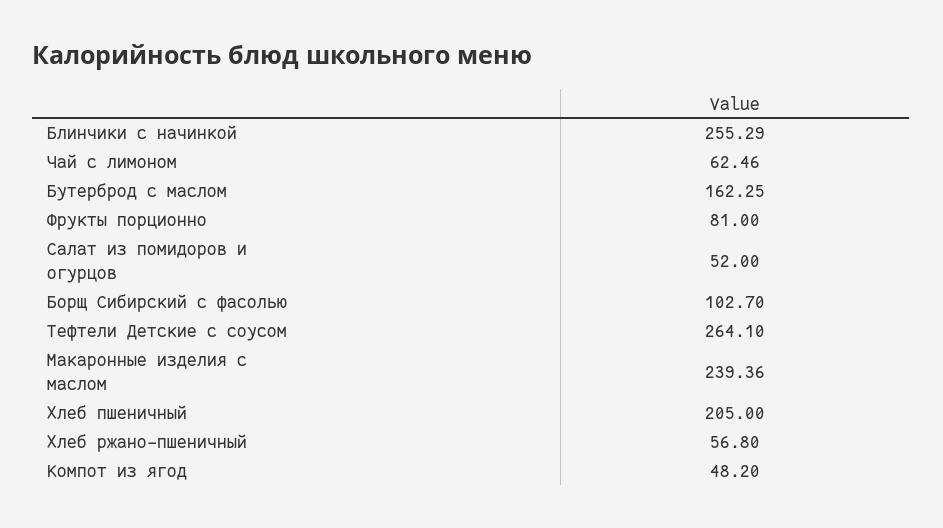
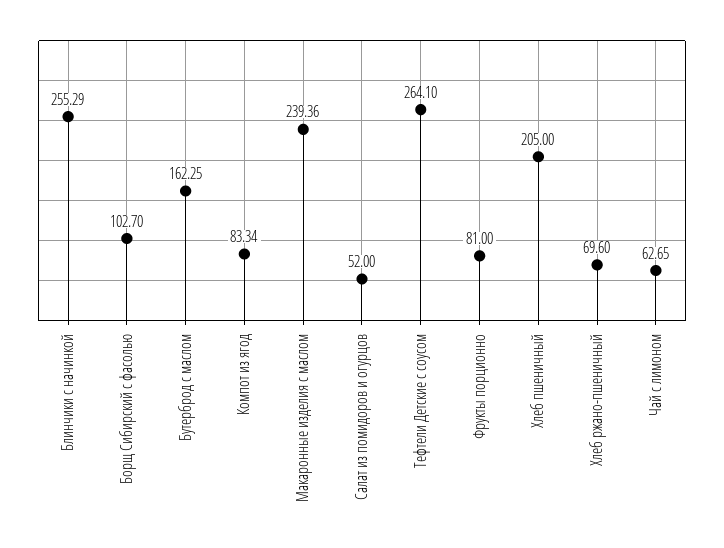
  {
    "Блинчики с начинкой": 255.29,
-   "Чай с лимоном": 62.46,
+   "Чай с лимоном": 62.65,
    "Бутерброд с маслом": 162.25,
    "Фрукты порционно": 81,
    "Салат из помидоров и огурцов": 52,
    "Борщ Сибирский с фасолью": 102.7,
    "Тефтели Детские с соусом": 264.1,
    "Макаронные изделия с маслом": 239.36,
    "Хлеб пшеничный": 205,
-   "Хлеб ржано-пшеничный": 56.8,
+   "Хлеб ржано-пшеничный": 69.6,
-   "Компот из ягод": 48.2
+   "Компот из ягод": 83.34
  }

